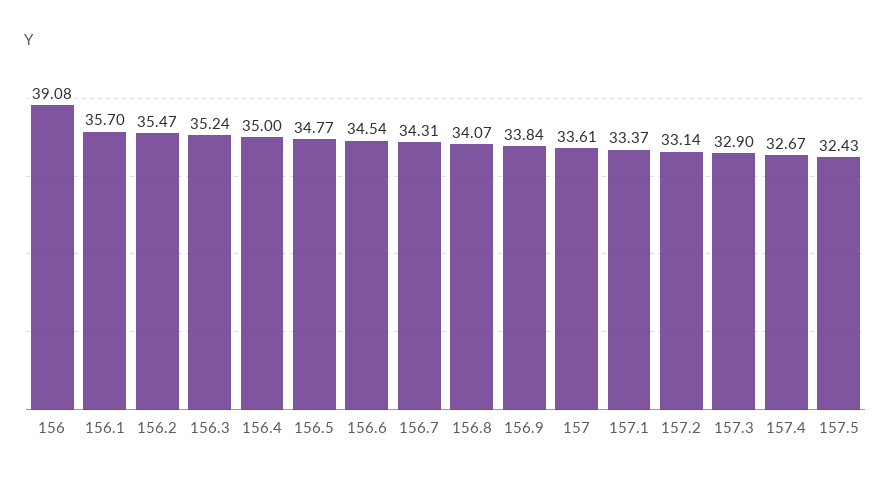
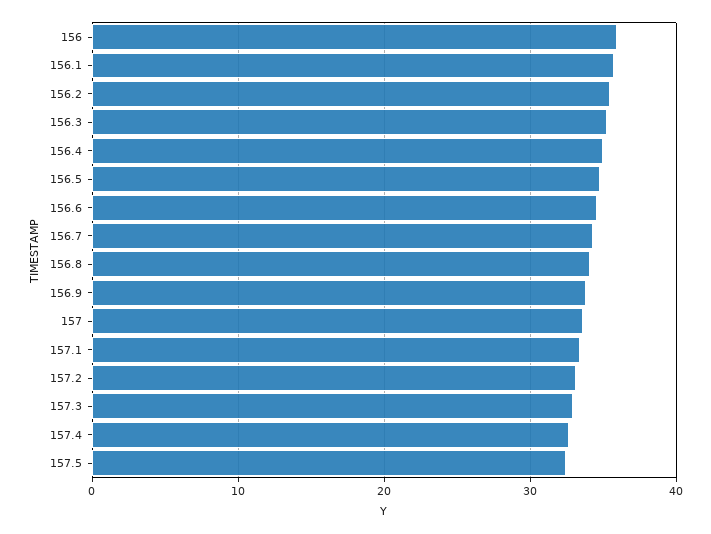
  {
-   "156": 39.08,
+   "156": 36,
    "156.1": 35.7,
    "156.2": 35.47,
    "156.3": 35.24,
    "156.4": 35,
    "156.5": 34.77,
    "156.6": 34.54,
    "156.7": 34.31,
    "156.8": 34.07,
    "156.9": 33.84,
    "157": 33.61,
    "157.1": 33.37,
    "157.2": 33.14,
    "157.3": 32.9,
    "157.4": 32.67,
    "157.5": 32.43
  }

